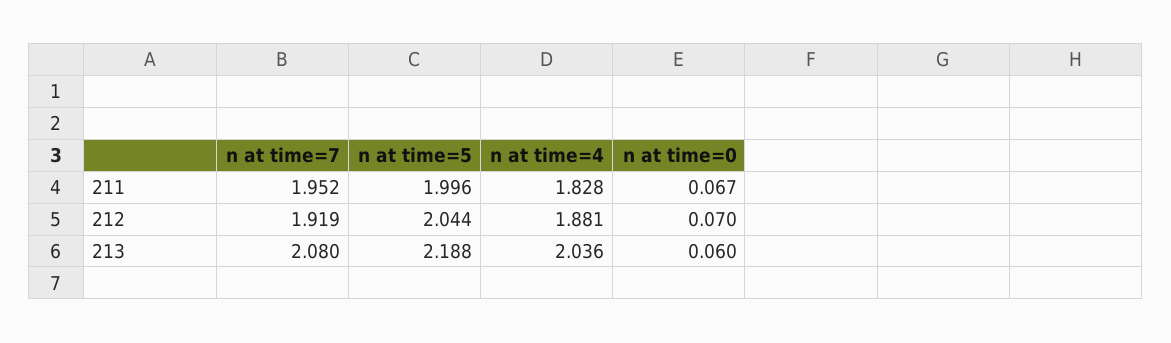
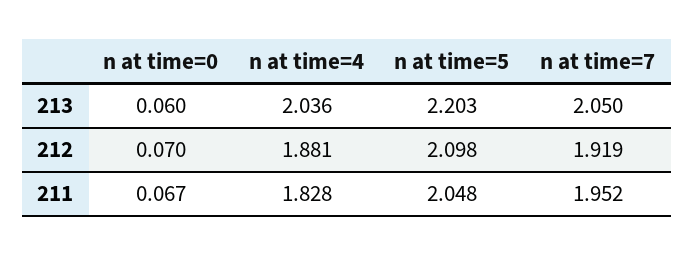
  {
    "n at time=7": {
      "211": 1.952,
      "212": 1.919,
-     "213": 2.08
+     "213": 2.05
    },
    "n at time=5": {
-     "211": 1.996,
+     "211": 2.048,
-     "212": 2.044,
+     "212": 2.098,
-     "213": 2.188
+     "213": 2.203
    },
    "n at time=4": {
      "211": 1.828,
      "212": 1.881,
      "213": 2.036
    },
    "n at time=0": {
      "211": 0.067,
      "212": 0.07,
      "213": 0.06
    }
  }

